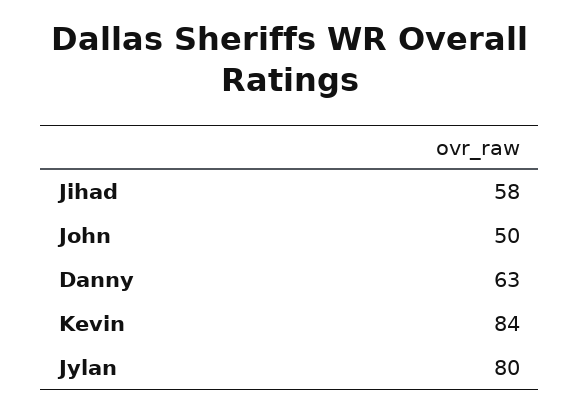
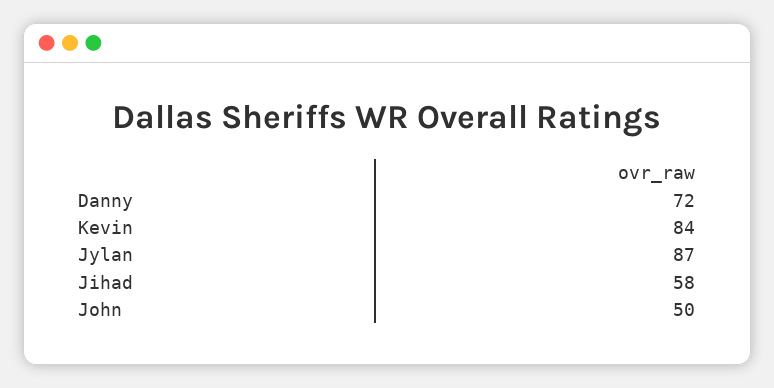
  {
    "Jihad": 58,
    "John": 50,
-   "Danny": 63,
+   "Danny": 72,
    "Kevin": 84,
-   "Jylan": 80
+   "Jylan": 87
  }

